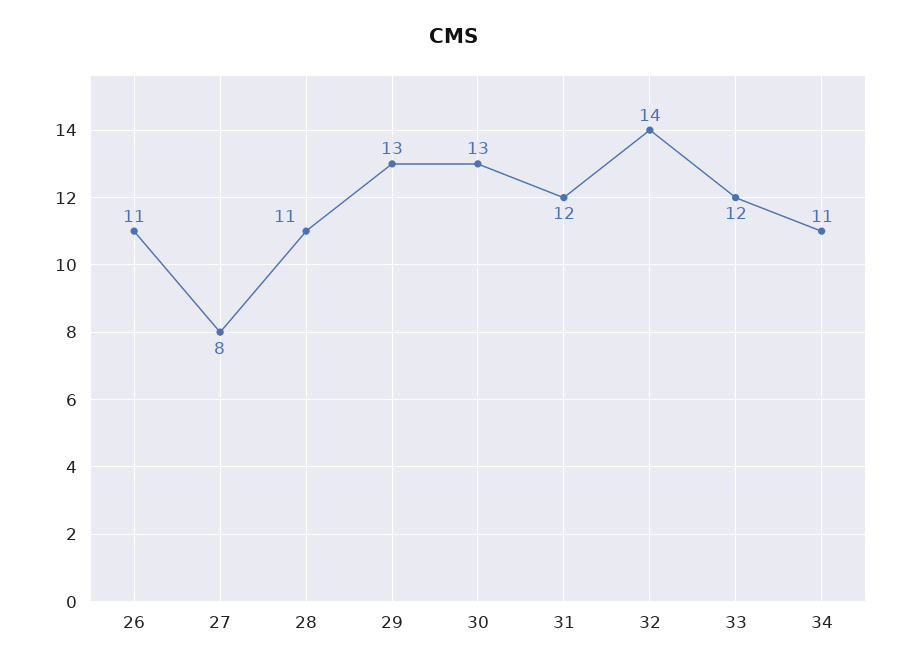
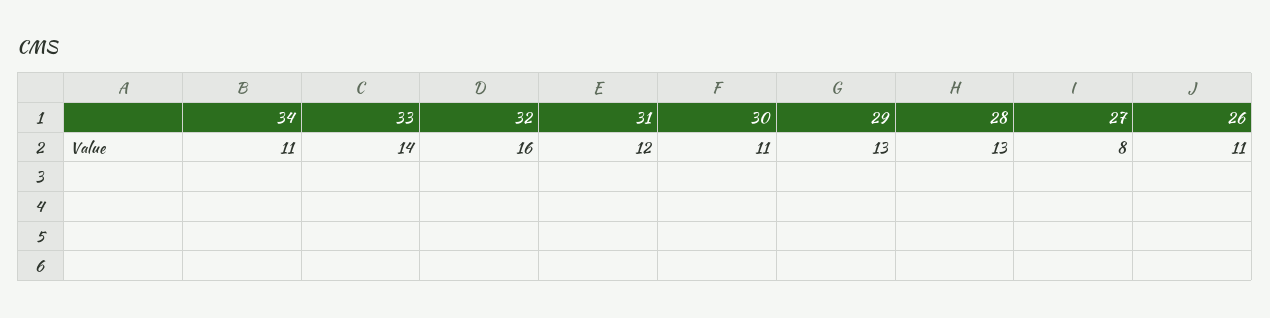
  {
    "26": 11,
    "27": 8,
-   "28": 11,
+   "28": 13,
    "29": 13,
-   "30": 13,
+   "30": 11,
    "31": 12,
-   "32": 14,
+   "32": 16,
-   "33": 12,
+   "33": 14,
    "34": 11
  }

